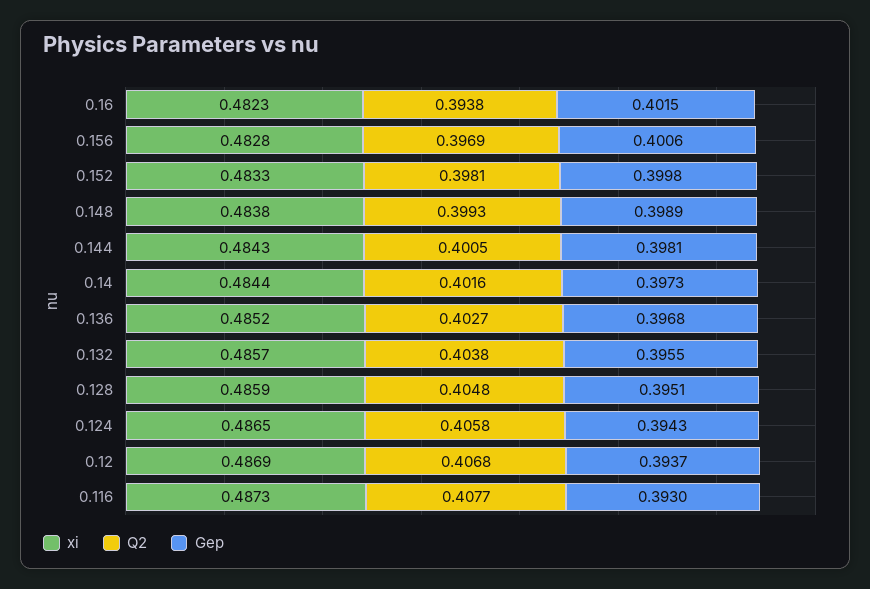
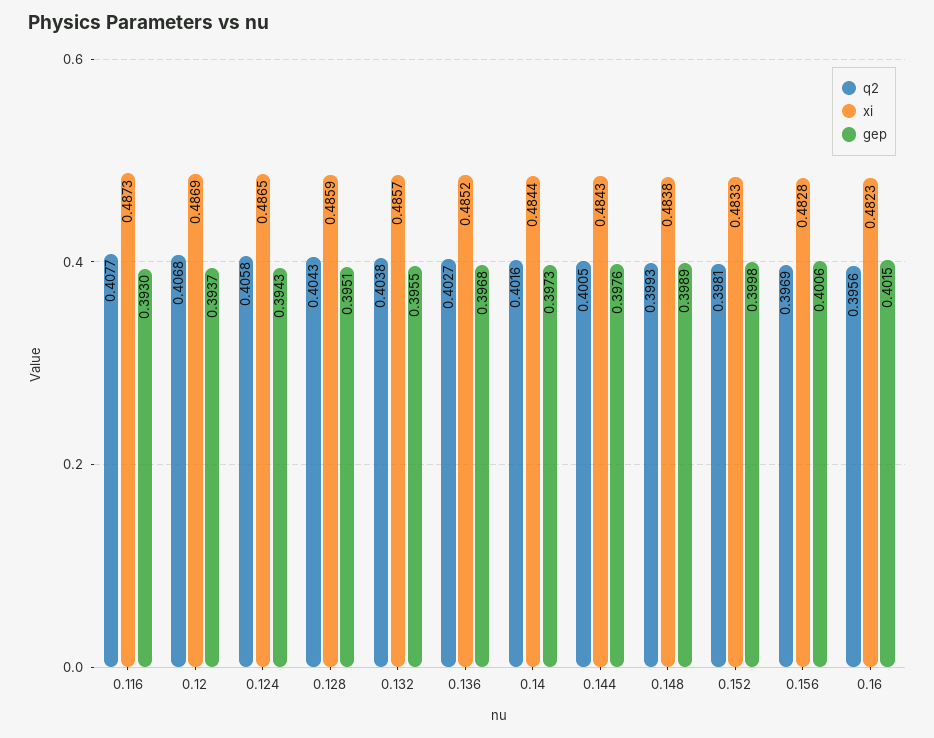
  {
    "xi": {
      "0.16": 0.4823,
      "0.156": 0.4828,
      "0.152": 0.4833,
      "0.148": 0.4838,
      "0.144": 0.4843,
      "0.14": 0.4844,
      "0.136": 0.4852,
      "0.132": 0.4857,
      "0.128": 0.4859,
      "0.124": 0.4865,
      "0.12": 0.4869,
      "0.116": 0.4873
    },
    "Q2": {
-     "0.16": 0.3938,
+     "0.16": 0.3956,
      "0.156": 0.3969,
      "0.152": 0.3981,
      "0.148": 0.3993,
      "0.144": 0.4005,
      "0.14": 0.4016,
      "0.136": 0.4027,
      "0.132": 0.4038,
-     "0.128": 0.4048,
+     "0.128": 0.4043,
      "0.124": 0.4058,
      "0.12": 0.4068,
      "0.116": 0.4077
    },
    "Gep": {
      "0.16": 0.4015,
      "0.156": 0.4006,
      "0.152": 0.3998,
      "0.148": 0.3989,
-     "0.144": 0.3981,
+     "0.144": 0.3976,
      "0.14": 0.3973,
      "0.136": 0.3968,
      "0.132": 0.3955,
      "0.128": 0.3951,
      "0.124": 0.3943,
      "0.12": 0.3937,
      "0.116": 0.393
    }
  }

